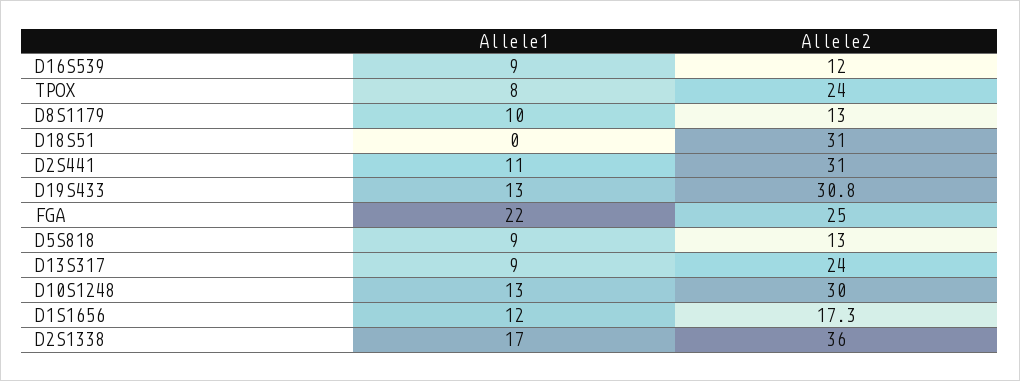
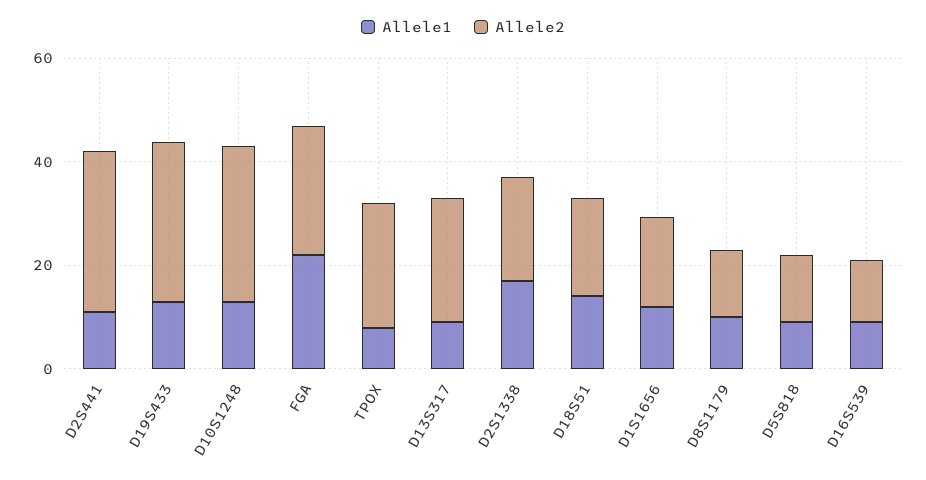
  {
    "Allele1": {
      "D16S539": 9,
      "TPOX": 8,
      "D8S1179": 10,
-     "D18S51": 0,
+     "D18S51": 15,
      "D2S441": 11,
      "D19S433": 13,
      "FGA": 22,
      "D5S818": 9,
      "D13S317": 9,
      "D10S1248": 13,
      "D1S1656": 12,
      "D2S1338": 17
    },
    "Allele2": {
      "D16S539": 12,
      "TPOX": 24,
      "D8S1179": 13,
-     "D18S51": 31,
+     "D18S51": 20,
      "D2S441": 31,
      "D19S433": 30.8,
      "FGA": 25,
      "D5S818": 13,
      "D13S317": 24,
      "D10S1248": 30,
      "D1S1656": 17.3,
-     "D2S1338": 36
+     "D2S1338": 20
    }
  }

